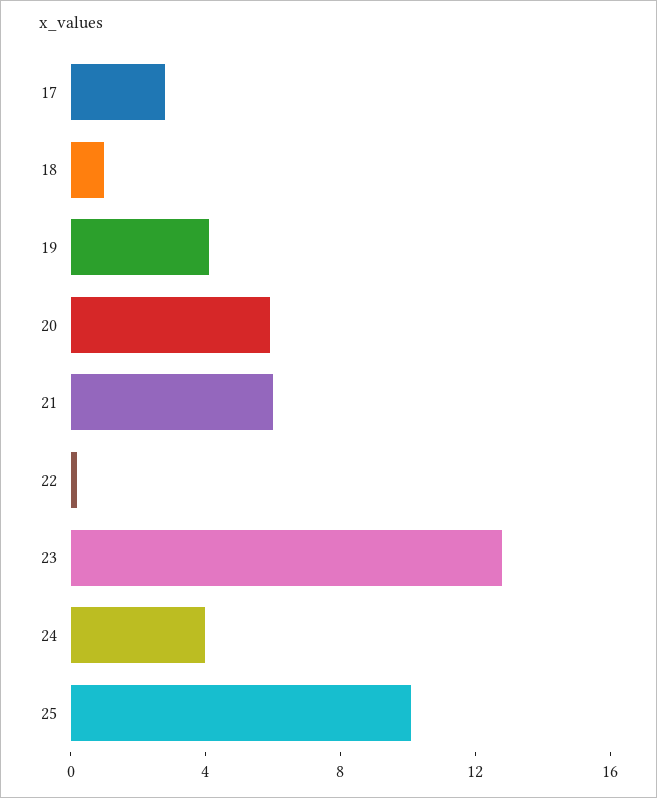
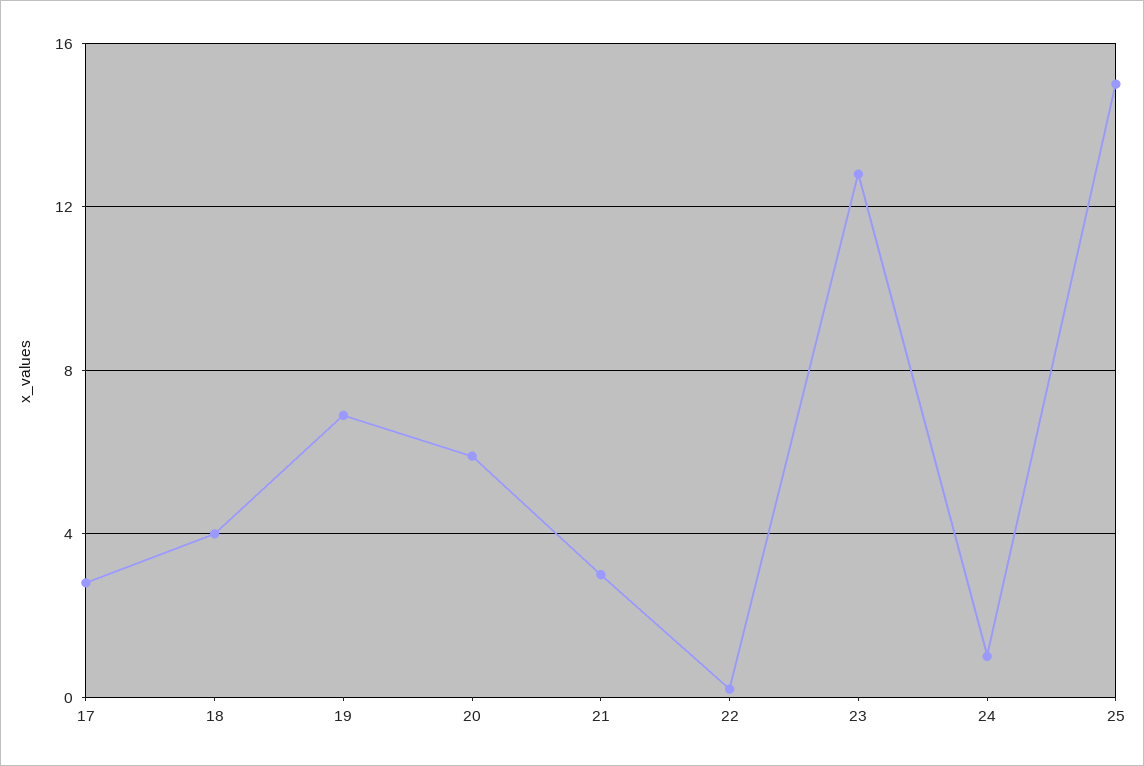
  {
    "17": 3,
-   "18": 1,
+   "18": 4,
-   "19": 4,
+   "19": 7,
    "20": 6,
-   "21": 6,
+   "21": 3,
    "22": 0,
    "23": 13,
-   "24": 4,
+   "24": 1,
-   "25": 10
+   "25": 15
  }

